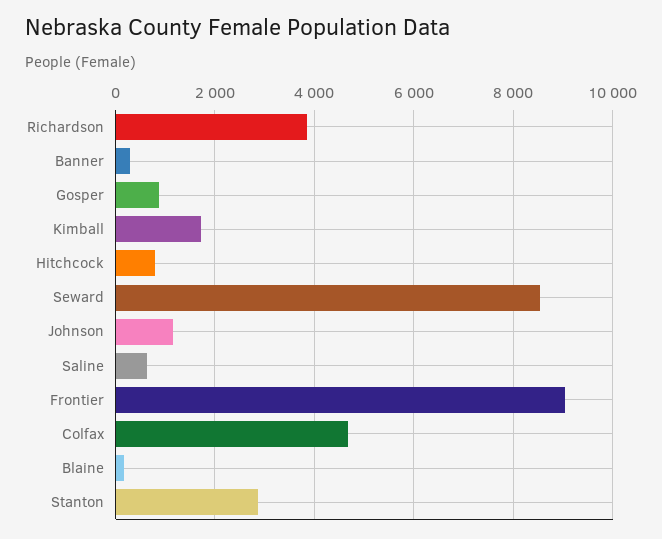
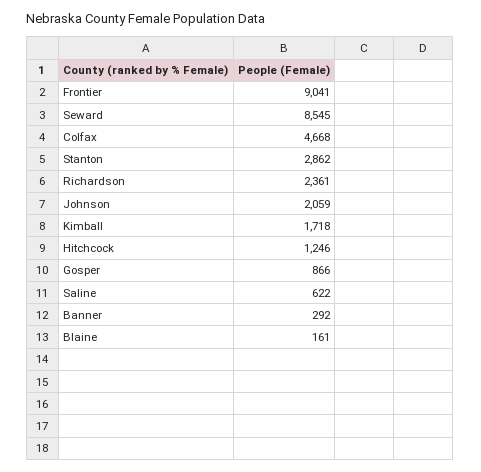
  {
-   "Richardson": 3800,
+   "Richardson": 2361,
    "Banner": 292,
    "Gosper": 866,
    "Kimball": 1718,
-   "Hitchcock": 800,
+   "Hitchcock": 1246,
    "Seward": 8545,
-   "Johnson": 1200,
+   "Johnson": 2059,
    "Saline": 622,
    "Frontier": 9041,
    "Colfax": 4668,
    "Blaine": 161,
    "Stanton": 2862
  }

